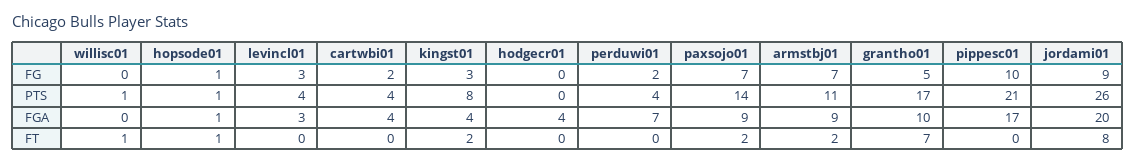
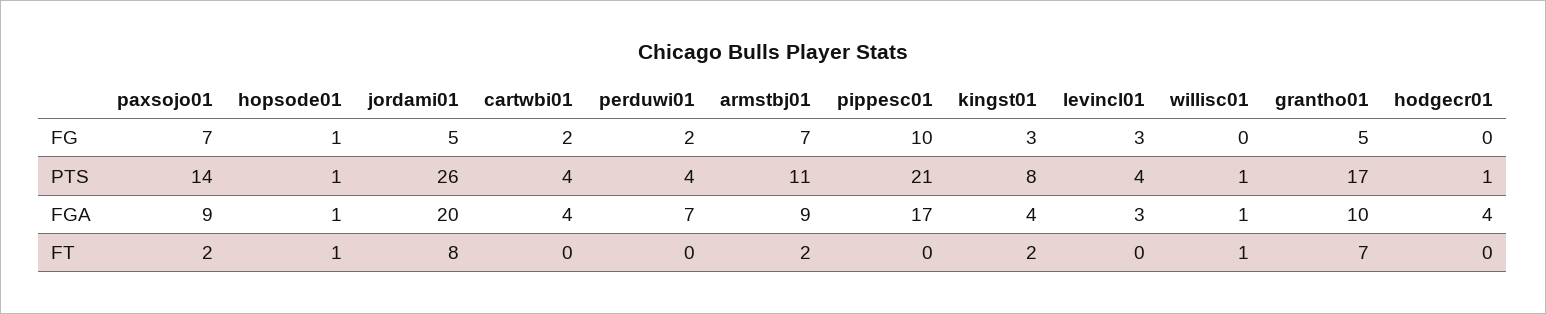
  {
    "willisc01": {
      "FG": 0,
      "PTS": 1,
-     "FGA": 0,
+     "FGA": 1,
      "FT": 1
    },
    "hopsode01": {
      "FG": 1,
      "PTS": 1,
      "FGA": 1,
      "FT": 1
    },
    "levincl01": {
      "FG": 3,
      "PTS": 4,
      "FGA": 3,
      "FT": 0
    },
    "cartwbi01": {
      "FG": 2,
      "PTS": 4,
      "FGA": 4,
      "FT": 0
    },
    "kingst01": {
      "FG": 3,
      "PTS": 8,
      "FGA": 4,
      "FT": 2
    },
    "hodgecr01": {
      "FG": 0,
-     "PTS": 0,
+     "PTS": 1,
      "FGA": 4,
      "FT": 0
    },
    "perduwi01": {
      "FG": 2,
      "PTS": 4,
      "FGA": 7,
      "FT": 0
    },
    "paxsojo01": {
      "FG": 7,
      "PTS": 14,
      "FGA": 9,
      "FT": 2
    },
    "armstbj01": {
      "FG": 7,
      "PTS": 11,
      "FGA": 9,
      "FT": 2
    },
    "grantho01": {
      "FG": 5,
      "PTS": 17,
      "FGA": 10,
      "FT": 7
    },
    "pippesc01": {
      "FG": 10,
      "PTS": 21,
      "FGA": 17,
      "FT": 0
    },
    "jordami01": {
-     "FG": 9,
+     "FG": 5,
      "PTS": 26,
      "FGA": 20,
      "FT": 8
    }
  }

